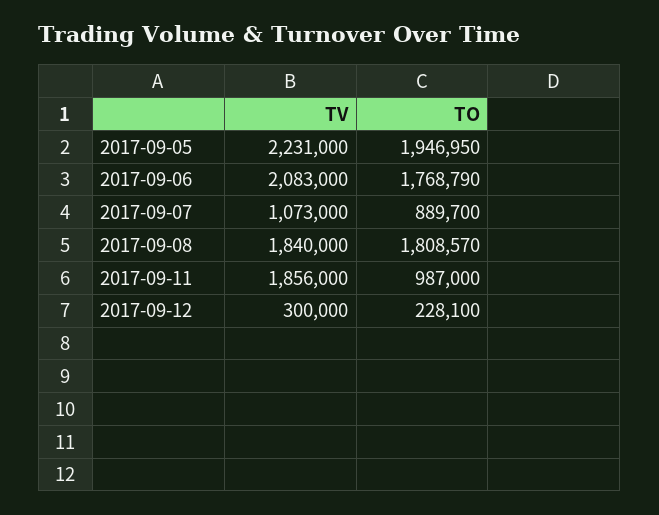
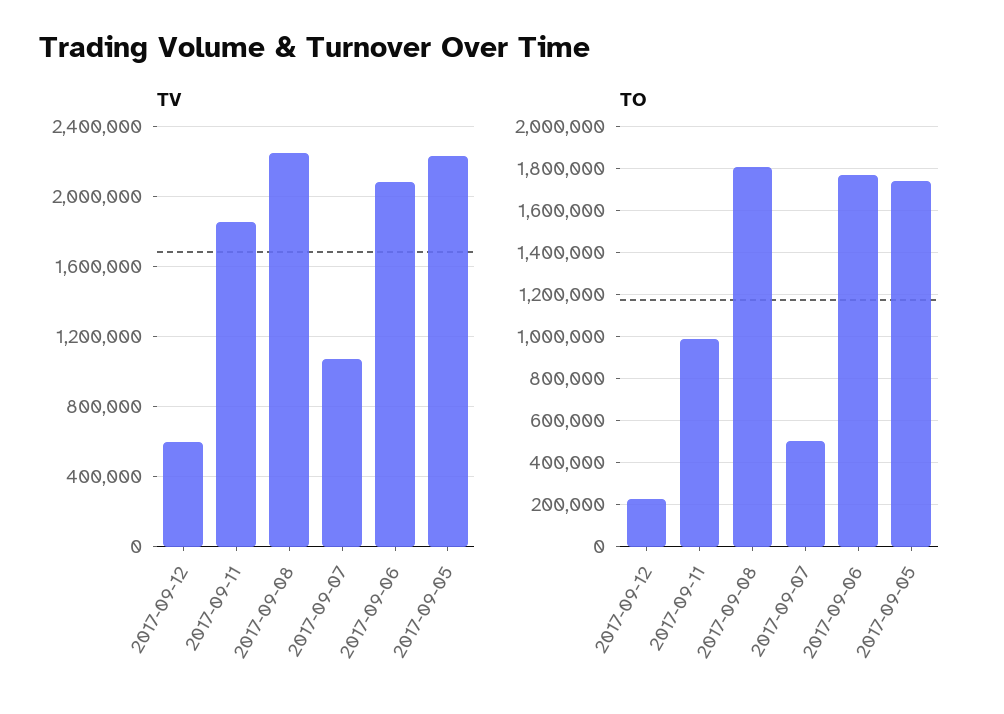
  {
    "TV": {
      "2017-09-05": 2231000,
      "2017-09-06": 2083000,
      "2017-09-07": 1073000,
-     "2017-09-08": 1840000,
+     "2017-09-08": 2250000,
      "2017-09-11": 1856000,
-     "2017-09-12": 300000
+     "2017-09-12": 600000
    },
    "TO": {
-     "2017-09-05": 1946950,
+     "2017-09-05": 1750000,
      "2017-09-06": 1768790,
-     "2017-09-07": 889700,
+     "2017-09-07": 500000,
      "2017-09-08": 1808570,
      "2017-09-11": 987000,
      "2017-09-12": 228100
    }
  }

